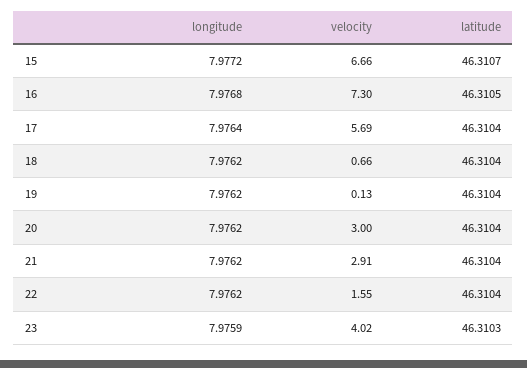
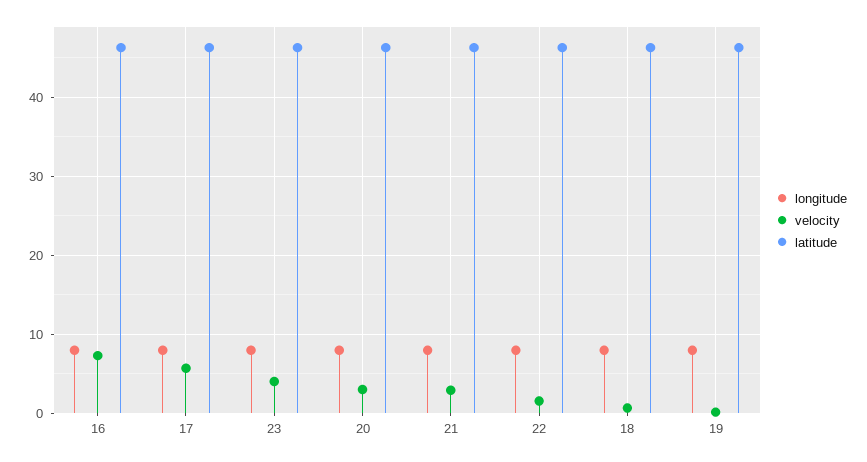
  {
    "longitude": {
-     "15": 7.9772,
      "16": 7.9768,
      "17": 7.9764,
      "18": 7.9762,
      "19": 7.9762,
      "20": 7.9762,
      "21": 7.9762,
      "22": 7.9762,
      "23": 7.9759
    },
    "velocity": {
-     "15": 6.66,
      "16": 7.3,
      "17": 5.69,
      "18": 0.66,
      "19": 0.13,
      "20": 3,
      "21": 2.91,
      "22": 1.55,
      "23": 4.02
    },
    "latitude": {
-     "15": 46.3107,
      "16": 46.3105,
      "17": 46.3104,
      "18": 46.3104,
      "19": 46.3104,
      "20": 46.3104,
      "21": 46.3104,
      "22": 46.3104,
      "23": 46.3103
    }
  }

